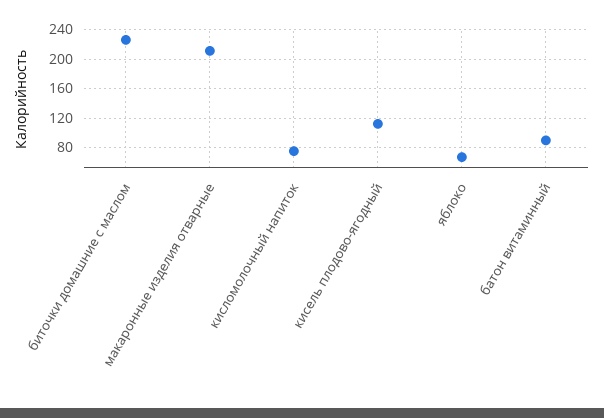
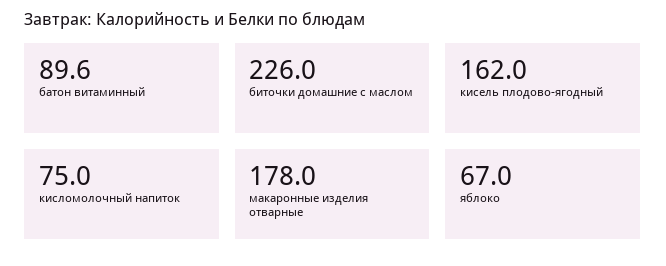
  {
    "биточки домашние с маслом": 226,
-   "макаронные изделия отварные": 210,
+   "макаронные изделия отварные": 178,
    "кисломолочный напиток": 75,
-   "кисель плодово-ягодный": 110,
+   "кисель плодово-ягодный": 162,
    "яблоко": 67,
    "батон витаминный": 89.6
  }

